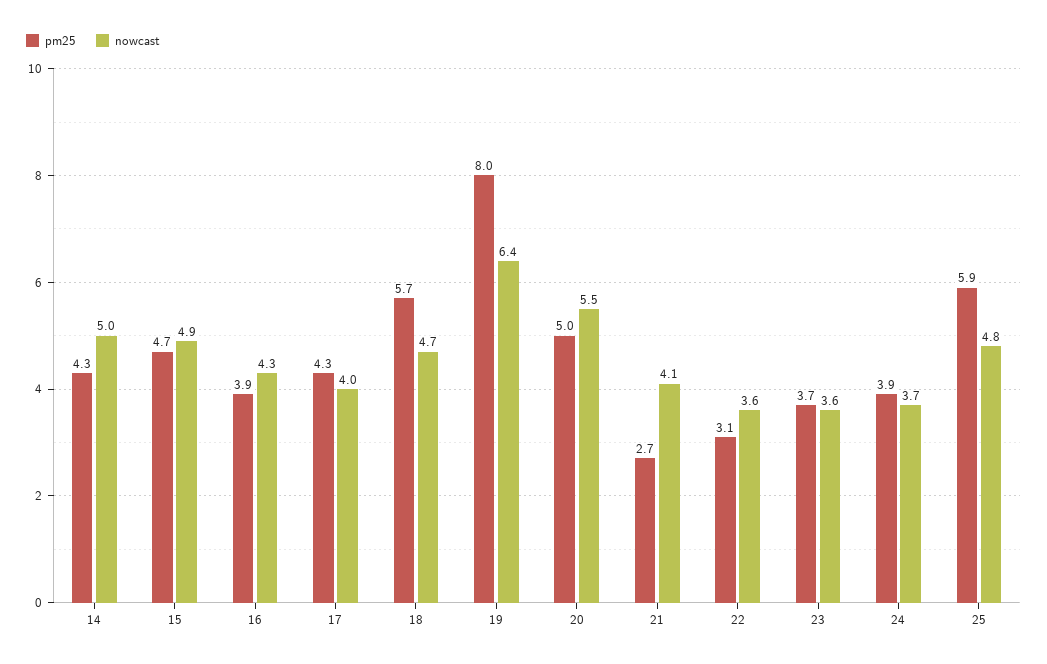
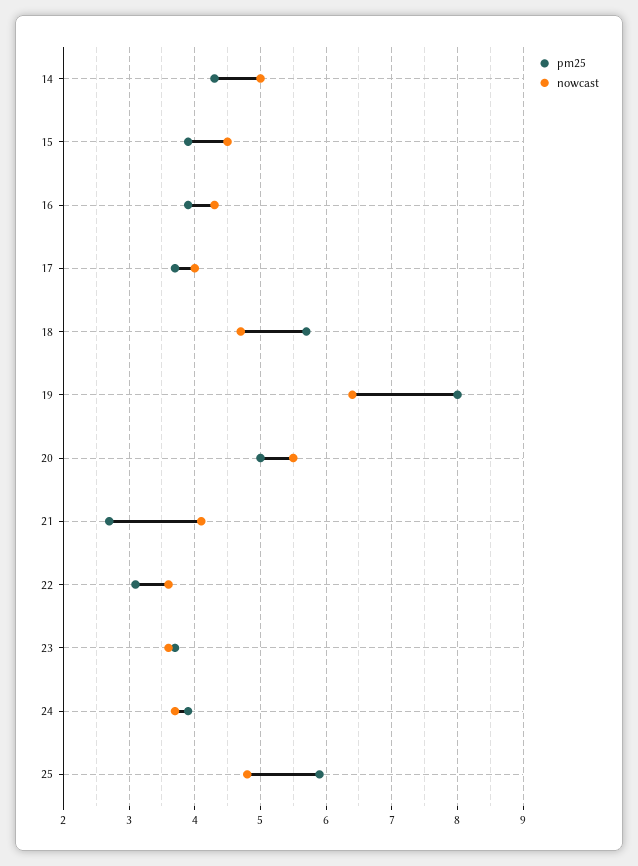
  {
    "pm25": {
      "14": 4.3,
-     "15": 4.7,
+     "15": 3.9,
      "16": 3.9,
-     "17": 4.3,
+     "17": 3.7,
      "18": 5.7,
      "19": 8,
      "20": 5,
      "21": 2.7,
      "22": 3.1,
      "23": 3.7,
      "24": 3.9,
      "25": 5.9
    },
    "nowcast": {
      "14": 5,
-     "15": 4.9,
+     "15": 4.5,
      "16": 4.3,
      "17": 4,
      "18": 4.7,
      "19": 6.4,
      "20": 5.5,
      "21": 4.1,
      "22": 3.6,
      "23": 3.6,
      "24": 3.7,
      "25": 4.8
    }
  }

